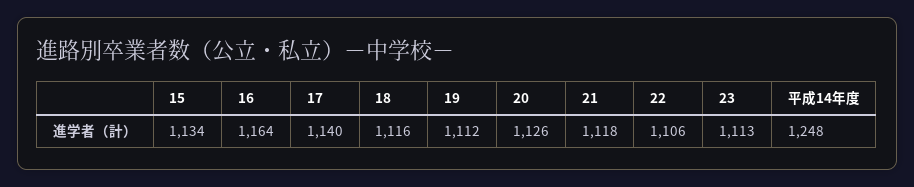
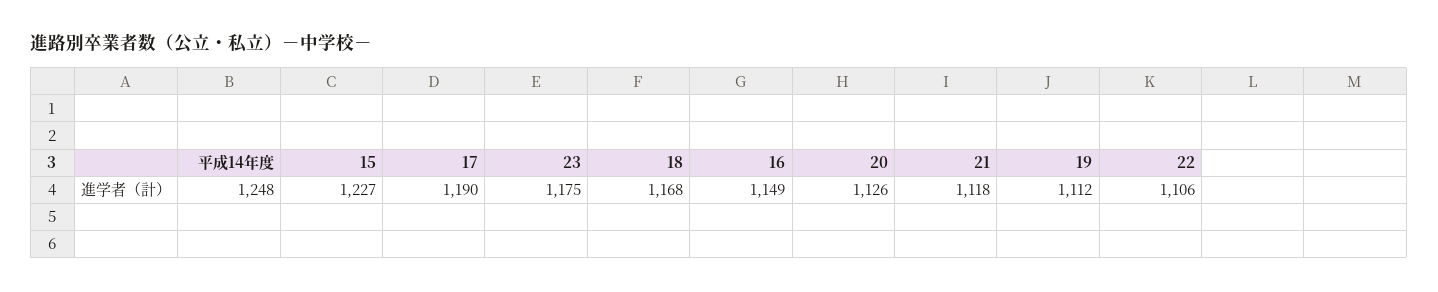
  {
-   "15": 1134,
+   "15": 1227,
-   "16": 1164,
+   "16": 1149,
-   "17": 1140,
+   "17": 1190,
-   "18": 1116,
+   "18": 1168,
    "19": 1112,
    "20": 1126,
    "21": 1118,
    "22": 1106,
-   "23": 1113,
+   "23": 1175,
    "平成14年度": 1248
  }

